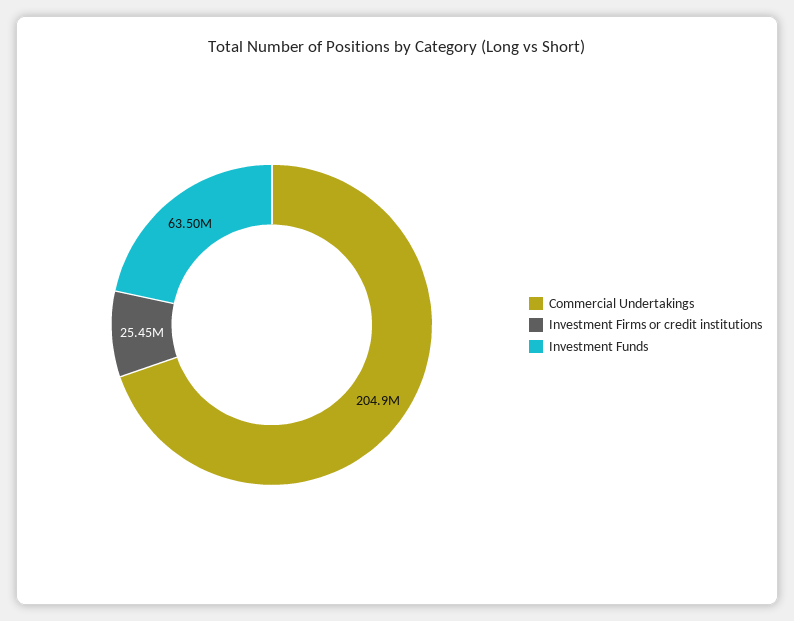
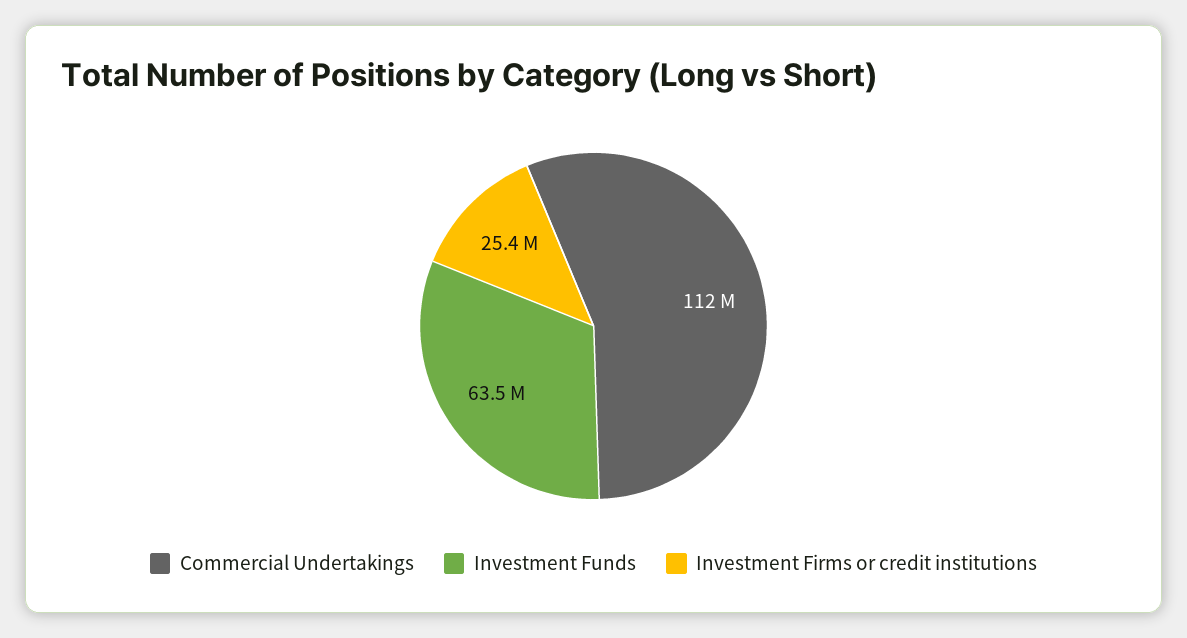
  {
-   "Commercial Undertakings": 204900000,
+   "Commercial Undertakings": 112000000,
    "Investment Firms or credit institutions": 25450000,
    "Investment Funds": 63500000
  }

